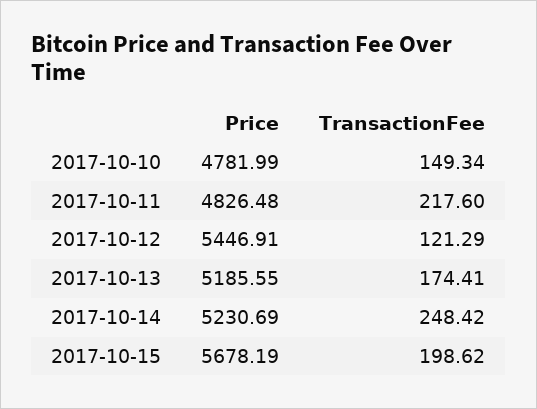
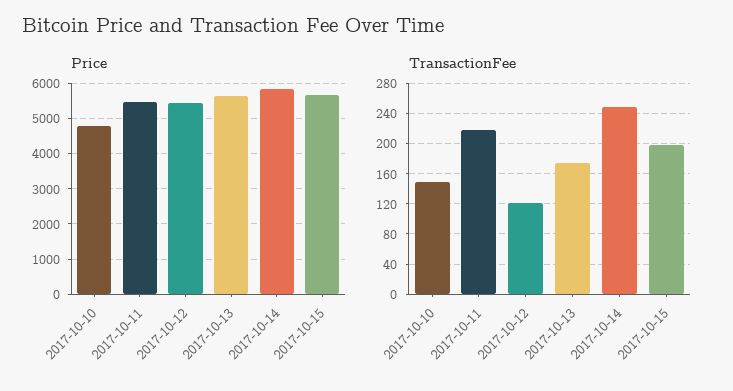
  {
    "Price": {
      "2017-10-10": 4781.99,
-     "2017-10-11": 4826.48,
+     "2017-10-11": 5400,
      "2017-10-12": 5446.91,
-     "2017-10-13": 5185.55,
+     "2017-10-13": 5600,
-     "2017-10-14": 5230.69,
+     "2017-10-14": 5800,
      "2017-10-15": 5678.19
    },
    "TransactionFee": {
      "2017-10-10": 149.34,
      "2017-10-11": 217.6,
      "2017-10-12": 121.29,
      "2017-10-13": 174.41,
      "2017-10-14": 248.42,
      "2017-10-15": 198.62
    }
  }

